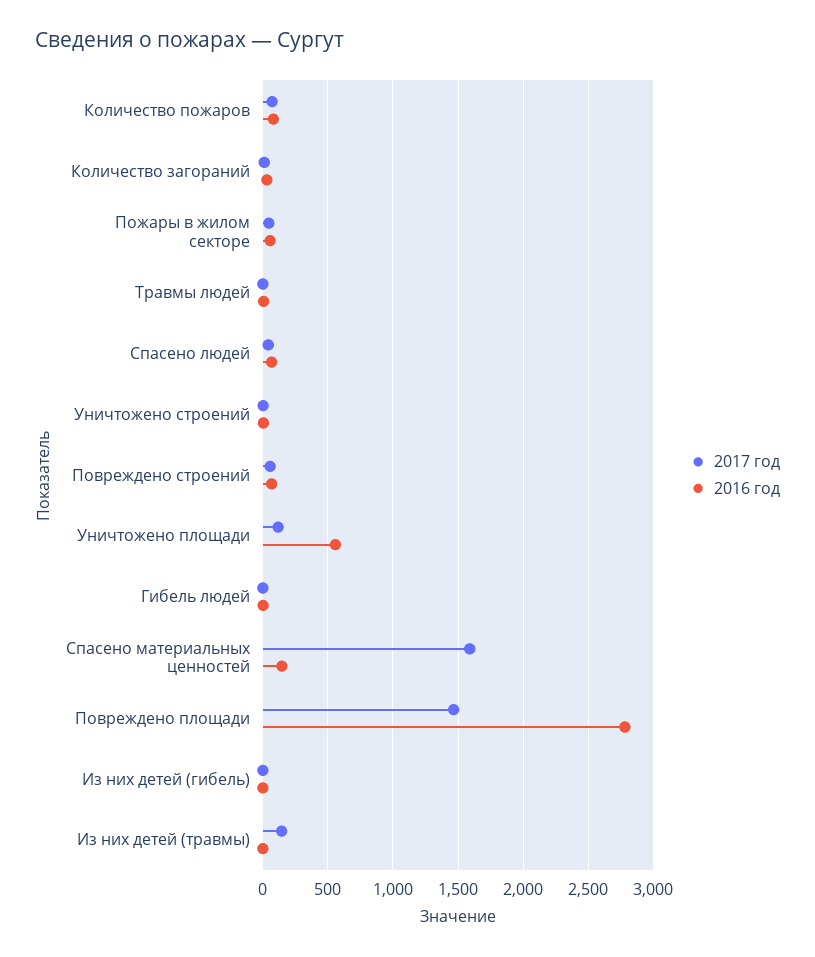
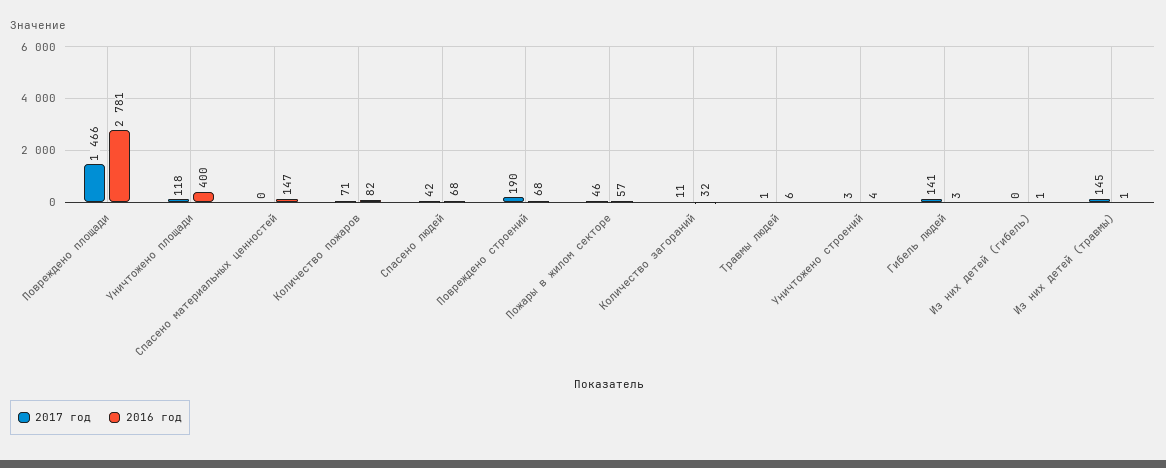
  {
    "2017 год": {
      "Количество пожаров": 71,
      "Количество загораний": 11,
      "Пожары в жилом секторе": 46,
      "Травмы людей": 1,
      "Спасено людей": 42,
      "Уничтожено строений": 3,
-     "Повреждено строений": 50,
+     "Повреждено строений": 190,
      "Уничтожено площади": 118,
-     "Гибель людей": 0,
+     "Гибель людей": 141,
-     "Спасено материальных ценностей": 1600,
+     "Спасено материальных ценностей": 0,
      "Повреждено площади": 1466,
      "Из них детей (гибель)": 0,
      "Из них детей (травмы)": 145
    },
    "2016 год": {
      "Количество пожаров": 82,
      "Количество загораний": 32,
      "Пожары в жилом секторе": 57,
      "Травмы людей": 6,
      "Спасено людей": 68,
      "Уничтожено строений": 4,
      "Повреждено строений": 68,
-     "Уничтожено площади": 550,
+     "Уничтожено площади": 400,
      "Гибель людей": 3,
      "Спасено материальных ценностей": 147,
      "Повреждено площади": 2781,
      "Из них детей (гибель)": 1,
      "Из них детей (травмы)": 1
    }
  }

